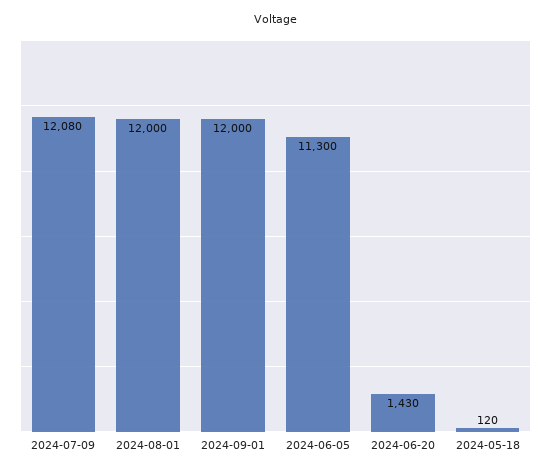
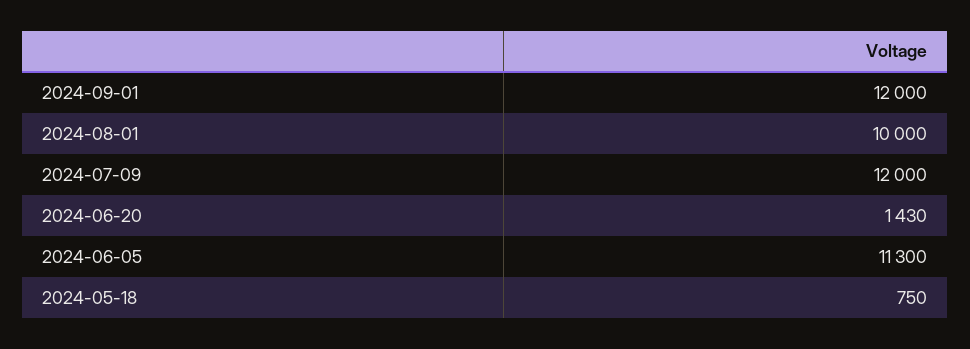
  {
-   "2024-07-09": 12080,
+   "2024-07-09": 12000,
-   "2024-08-01": 12000,
+   "2024-08-01": 10000,
    "2024-09-01": 12000,
    "2024-06-05": 11300,
    "2024-06-20": 1430,
-   "2024-05-18": 120
+   "2024-05-18": 750
  }

